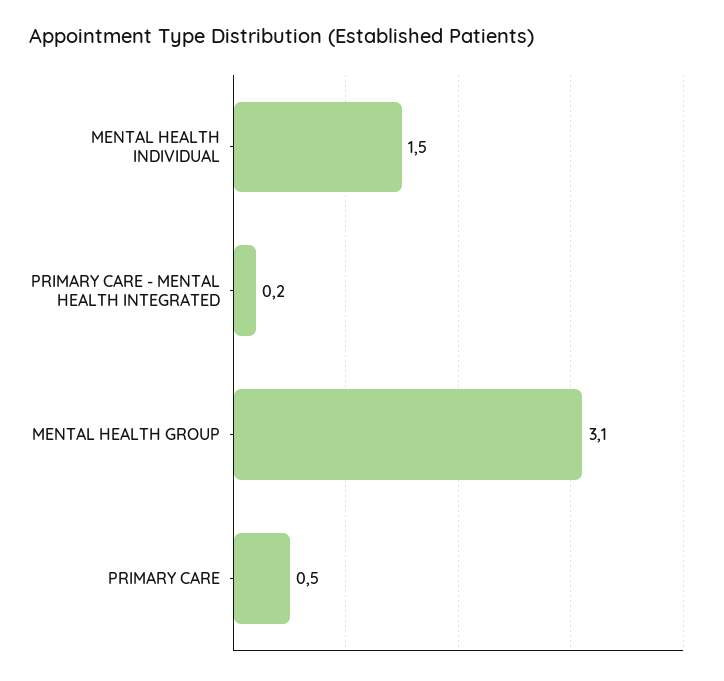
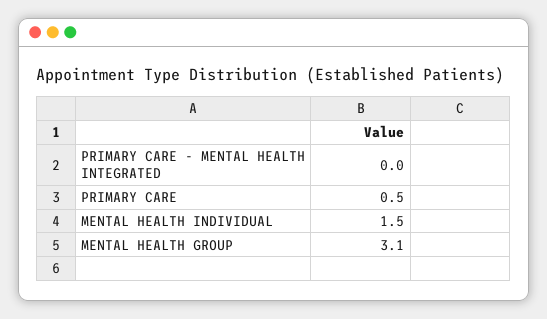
  {
    "MENTAL HEALTH INDIVIDUAL": 1.5,
-   "PRIMARY CARE - MENTAL HEALTH INTEGRATED": 0.2,
+   "PRIMARY CARE - MENTAL HEALTH INTEGRATED": 0,
    "MENTAL HEALTH GROUP": 3.1,
    "PRIMARY CARE": 0.5
  }

